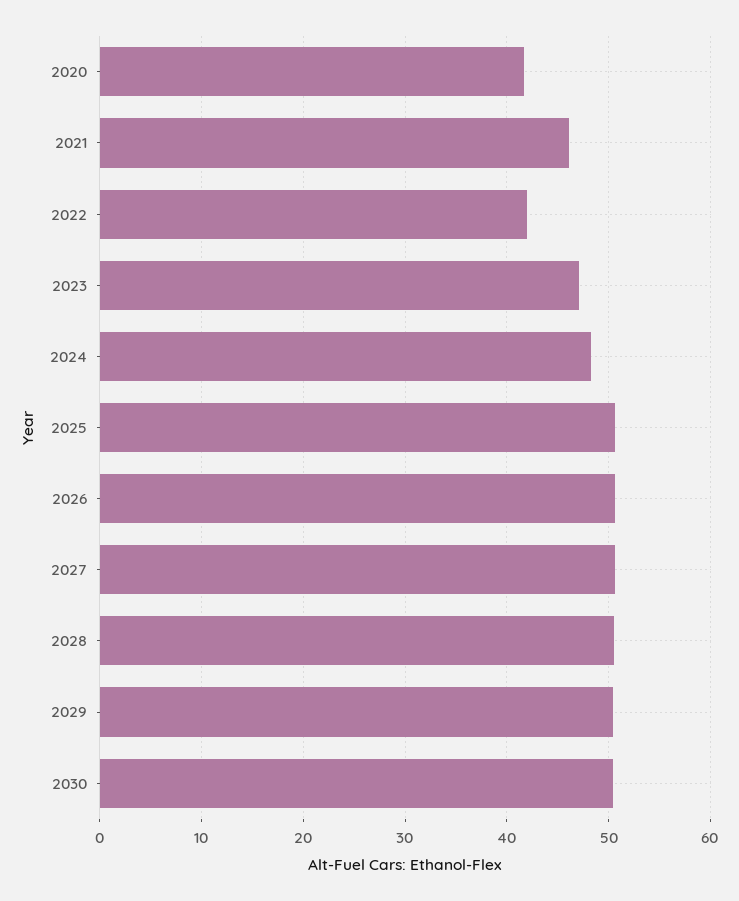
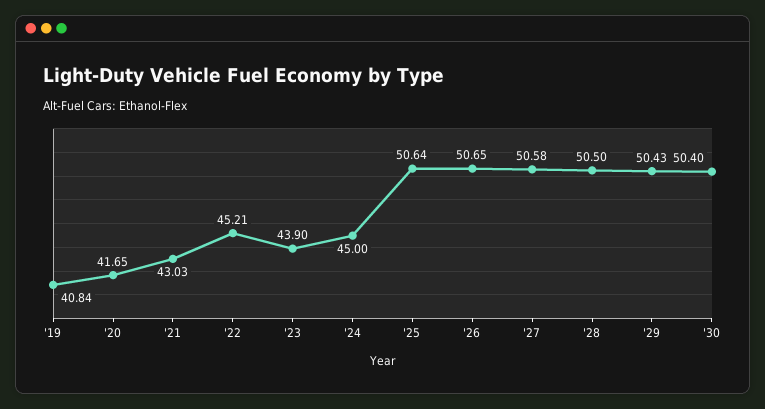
  {
    "2020": 41.65,
-   "2021": 46,
+   "2021": 43.03,
-   "2022": 42,
+   "2022": 45.21,
-   "2023": 47,
+   "2023": 43.9,
-   "2024": 48,
+   "2024": 45,
    "2025": 50.64,
    "2026": 50.65,
    "2027": 50.58,
    "2028": 50.5,
    "2029": 50.43,
-   "2030": 50.4
+   "2030": 50.4,
+   "'19": 40.84
  }

